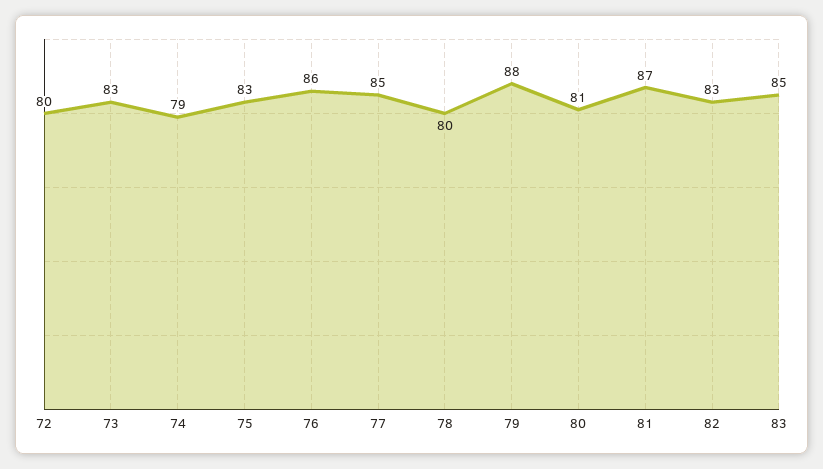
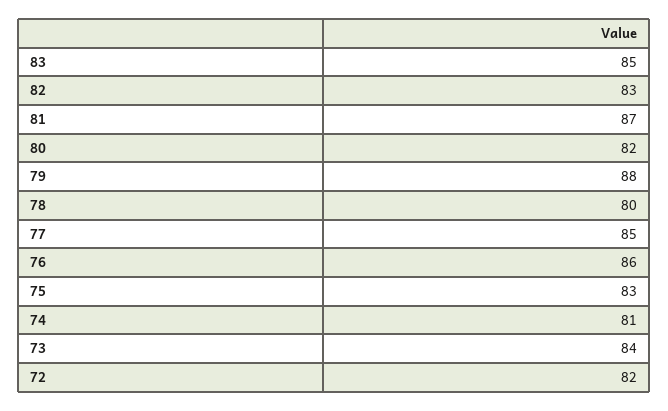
  {
-   "72": 80,
+   "72": 82,
-   "73": 83,
+   "73": 84,
-   "74": 79,
+   "74": 81,
    "75": 83,
    "76": 86,
    "77": 85,
    "78": 80,
    "79": 88,
-   "80": 81,
+   "80": 82,
    "81": 87,
    "82": 83,
    "83": 85
  }

